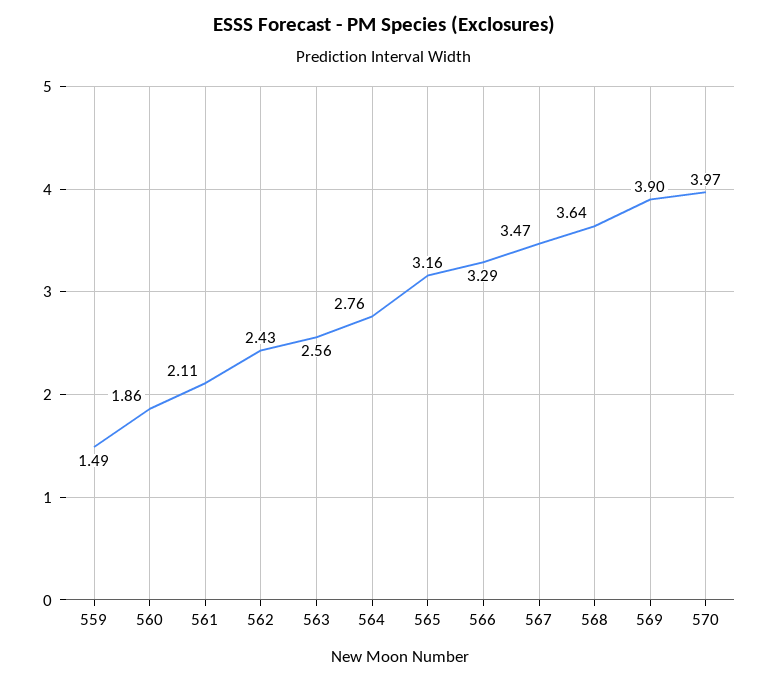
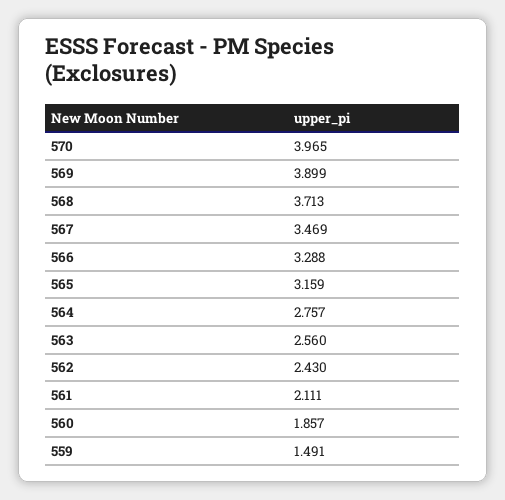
  {
    "559": 1.491,
    "560": 1.857,
    "561": 2.111,
    "562": 2.43,
    "563": 2.56,
    "564": 2.757,
    "565": 3.159,
    "566": 3.288,
    "567": 3.469,
-   "568": 3.64,
+   "568": 3.713,
    "569": 3.899,
    "570": 3.965
  }

